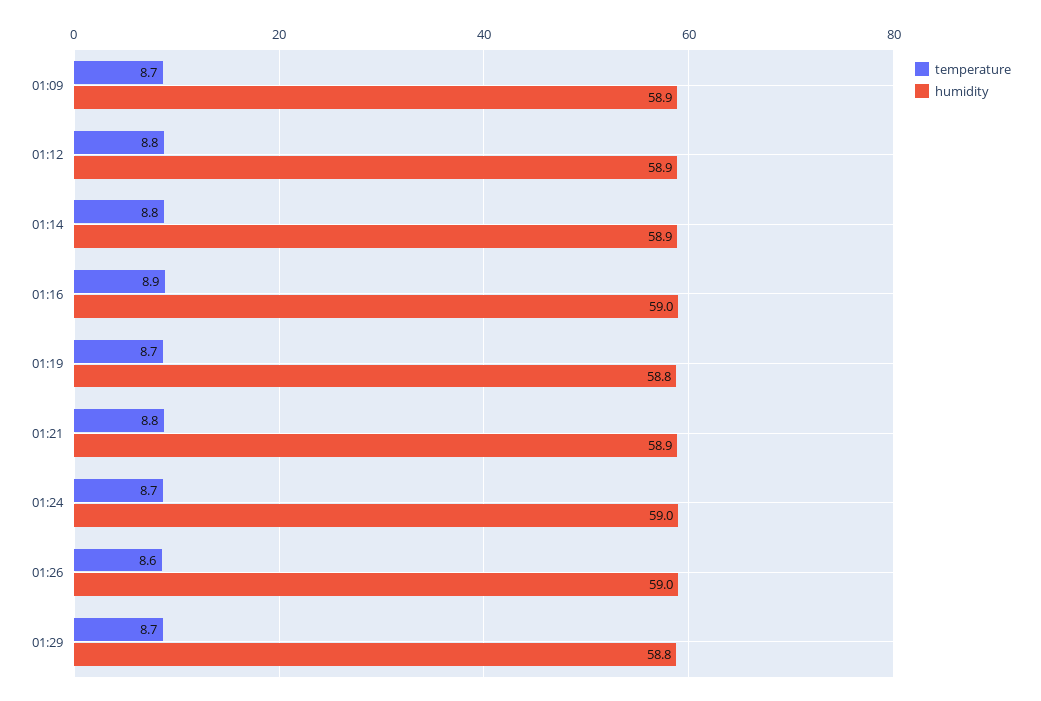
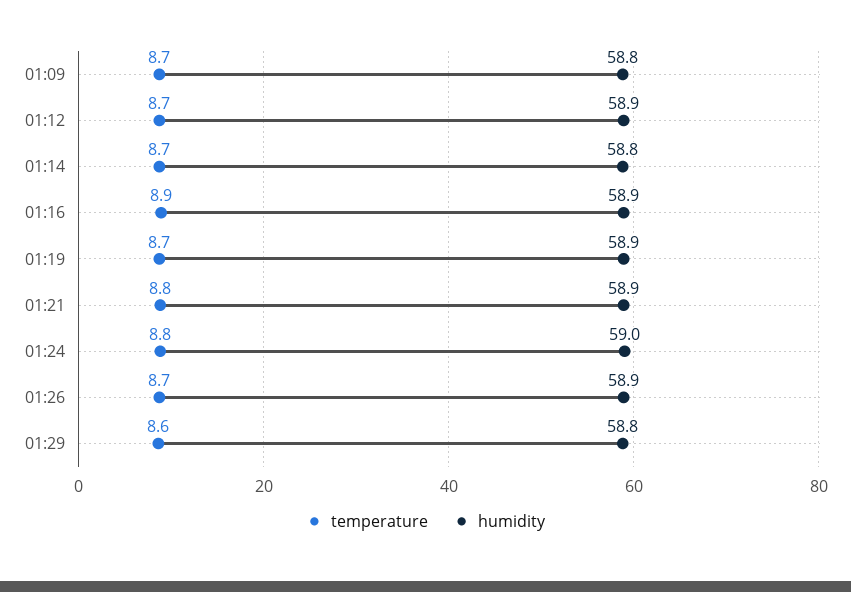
  {
    "temperature": {
      "01:09": 8.7,
-     "01:12": 8.8,
+     "01:12": 8.7,
-     "01:14": 8.8,
+     "01:14": 8.7,
      "01:16": 8.9,
      "01:19": 8.7,
      "01:21": 8.8,
-     "01:24": 8.7,
+     "01:24": 8.8,
-     "01:26": 8.6,
+     "01:26": 8.7,
-     "01:29": 8.7
+     "01:29": 8.6
    },
    "humidity": {
-     "01:09": 58.9,
+     "01:09": 58.8,
      "01:12": 58.9,
-     "01:14": 58.9,
+     "01:14": 58.8,
-     "01:16": 59,
+     "01:16": 58.9,
-     "01:19": 58.8,
+     "01:19": 58.9,
      "01:21": 58.9,
      "01:24": 59,
-     "01:26": 59,
+     "01:26": 58.9,
      "01:29": 58.8
    }
  }

